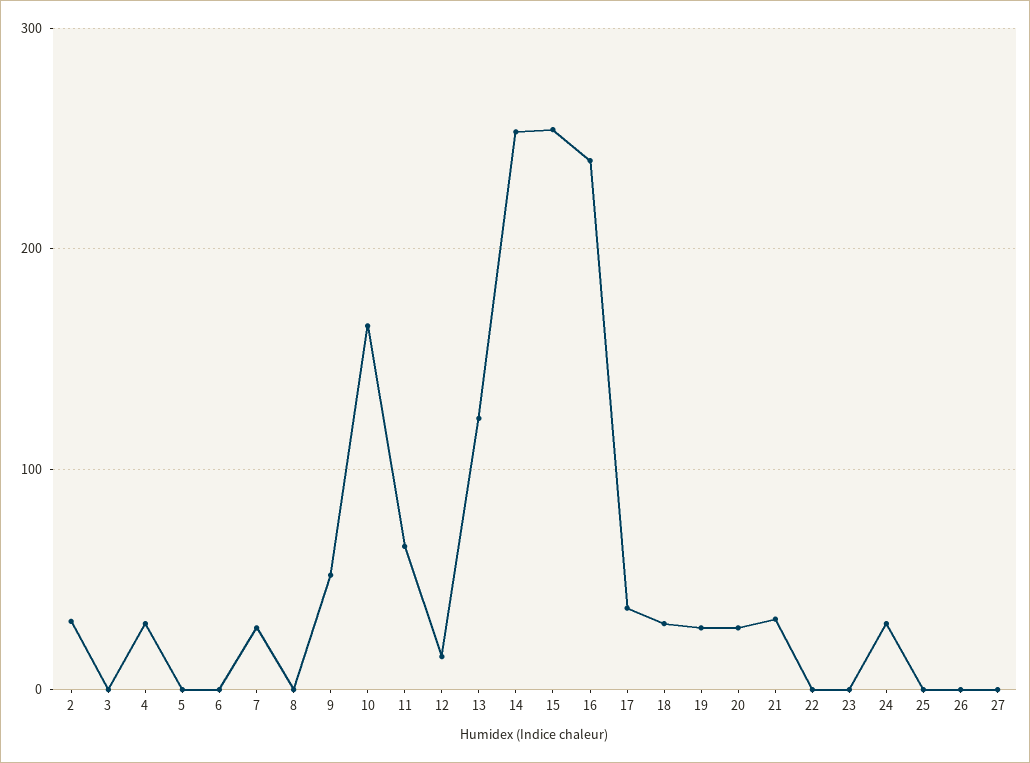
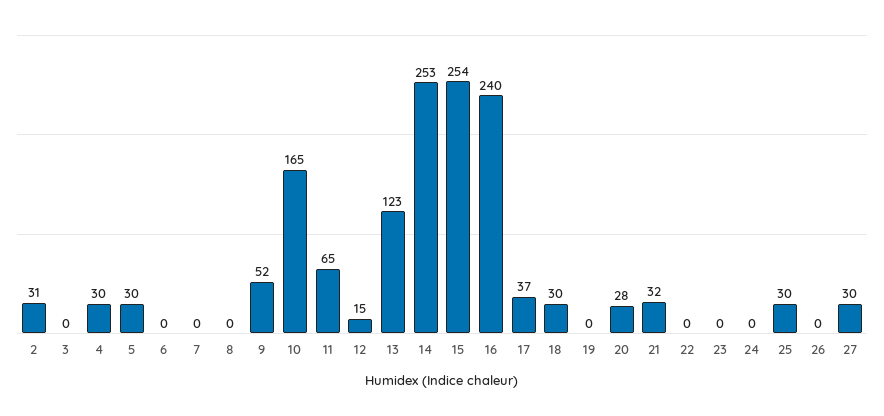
  {
    "2": 31,
    "3": 0,
    "4": 30,
-   "5": 0,
+   "5": 30,
    "6": 0,
-   "7": 30,
+   "7": 0,
    "8": 0,
    "9": 52,
    "10": 165,
    "11": 65,
    "12": 15,
    "13": 123,
    "14": 253,
    "15": 254,
    "16": 240,
    "17": 37,
    "18": 30,
-   "19": 30,
+   "19": 0,
    "20": 28,
    "21": 32,
    "22": 0,
    "23": 0,
-   "24": 30,
+   "24": 0,
-   "25": 0,
+   "25": 30,
    "26": 0,
-   "27": 0
+   "27": 30
  }

